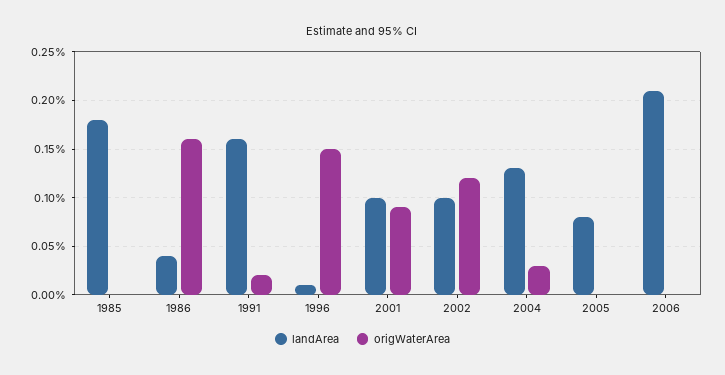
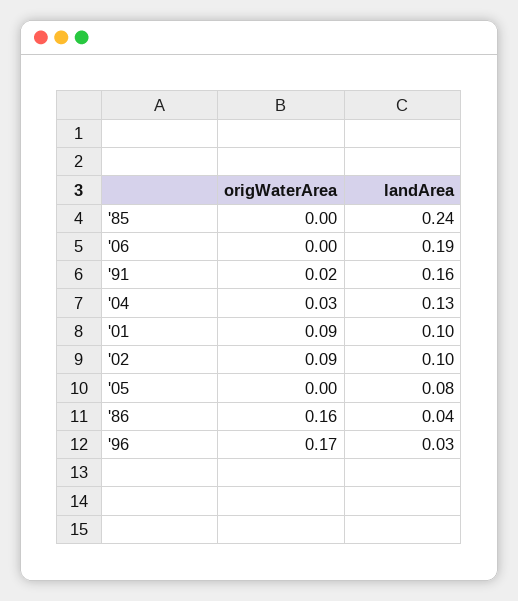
  {
    "landArea": {
-     "1985": 0.18,
+     "1985": 0.24,
      "1986": 0.04,
      "1991": 0.16,
-     "1996": 0.01,
+     "1996": 0.03,
      "2001": 0.1,
      "2002": 0.1,
      "2004": 0.13,
      "2005": 0.08,
-     "2006": 0.21
+     "2006": 0.19
    },
    "origWaterArea": {
      "1985": 0,
      "1986": 0.16,
      "1991": 0.02,
-     "1996": 0.15,
+     "1996": 0.17,
      "2001": 0.09,
-     "2002": 0.12,
+     "2002": 0.09,
      "2004": 0.03,
      "2005": 0,
      "2006": 0
    }
  }

